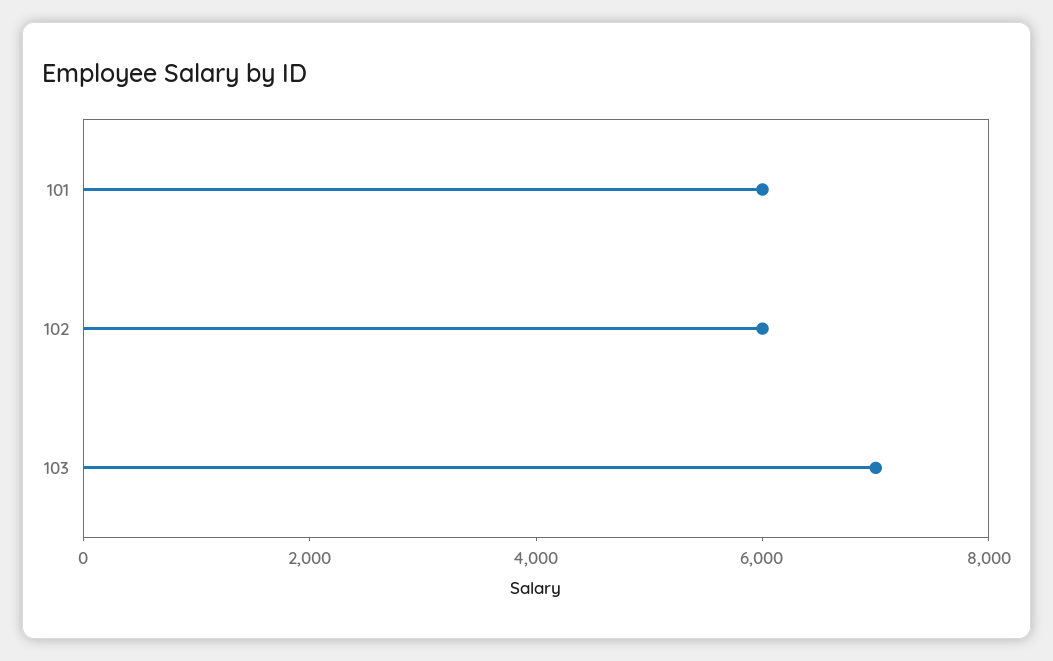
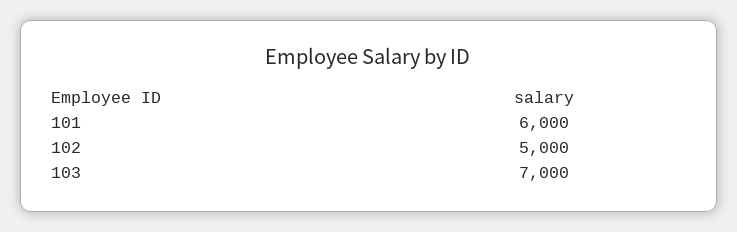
  {
    "101": 6000,
-   "102": 6000,
+   "102": 5000,
    "103": 7000
  }

